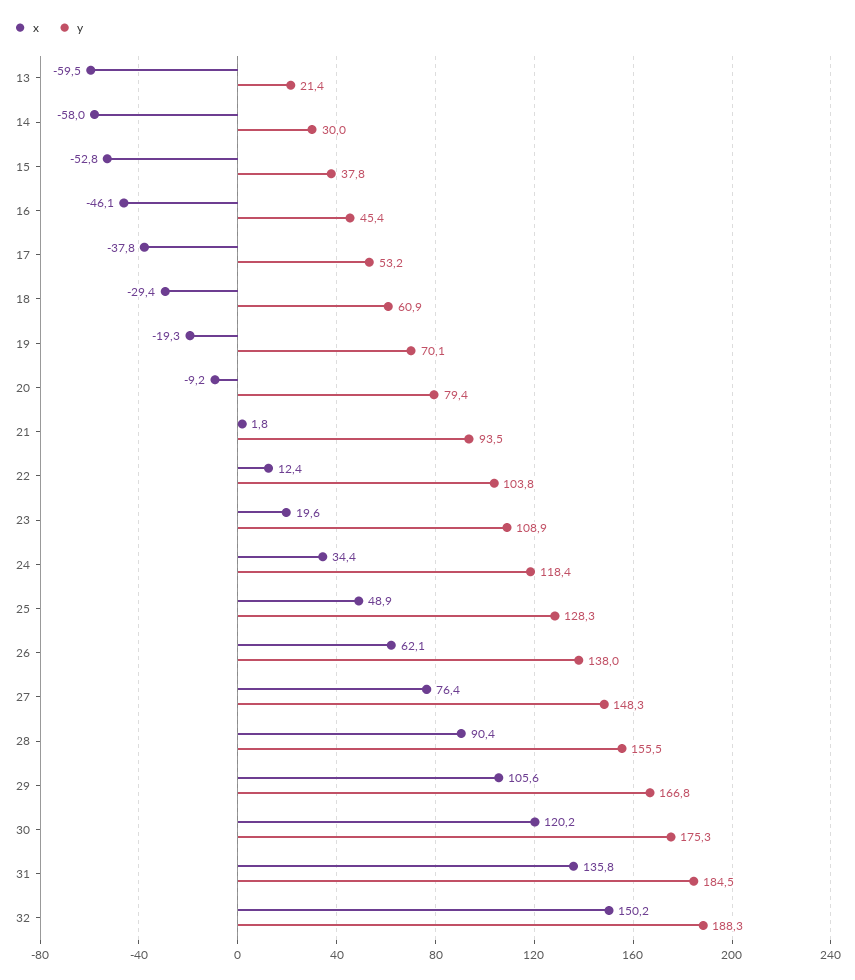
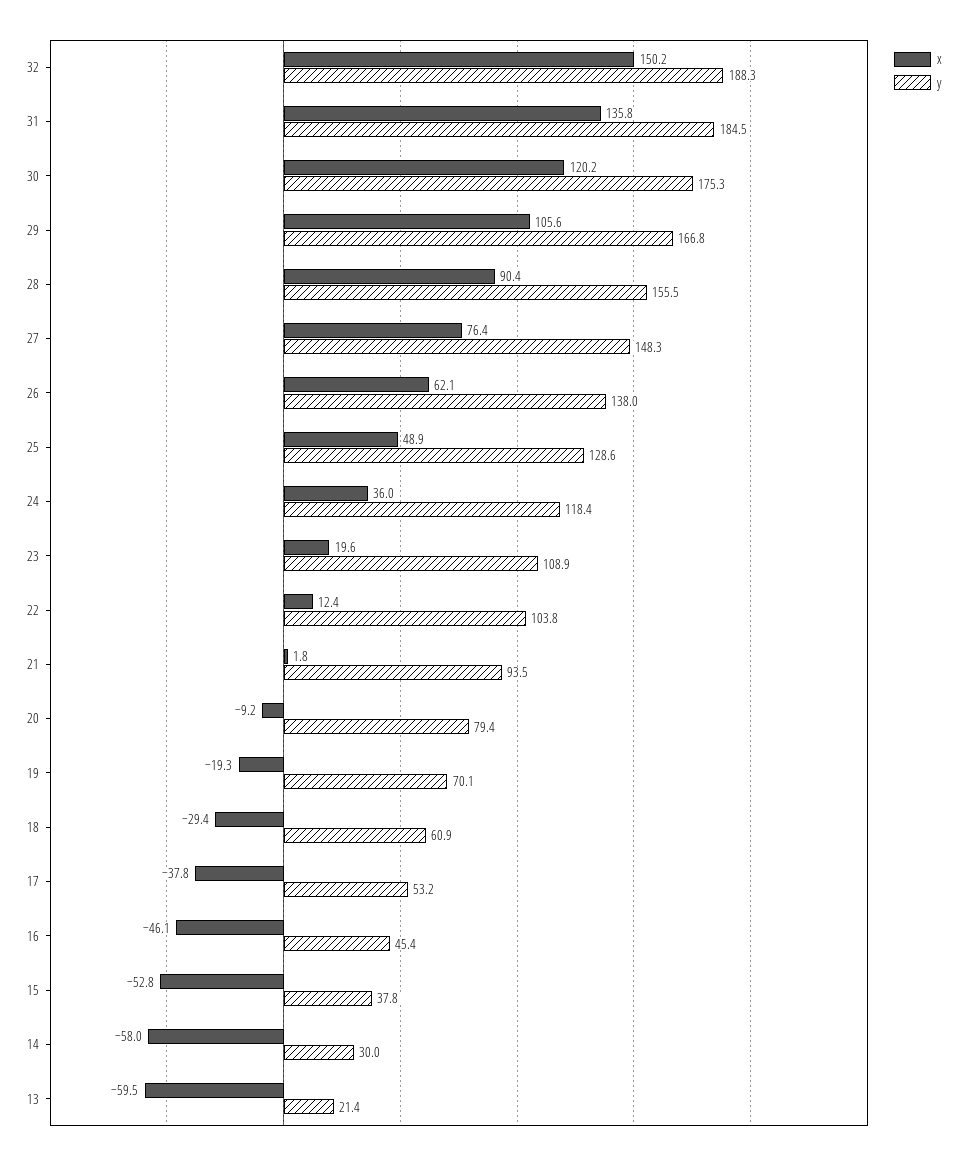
  {
    "x": {
      "13": -59.5,
      "14": -58,
      "15": -52.8,
      "16": -46.1,
      "17": -37.8,
      "18": -29.4,
      "19": -19.3,
      "20": -9.2,
      "21": 1.8,
      "22": 12.4,
      "23": 19.6,
-     "24": 34.4,
+     "24": 36,
      "25": 48.9,
      "26": 62.1,
      "27": 76.4,
      "28": 90.4,
      "29": 105.6,
      "30": 120.2,
      "31": 135.8,
      "32": 150.2
    },
    "y": {
      "13": 21.4,
      "14": 30,
      "15": 37.8,
      "16": 45.4,
      "17": 53.2,
      "18": 60.9,
      "19": 70.1,
      "20": 79.4,
      "21": 93.5,
      "22": 103.8,
      "23": 108.9,
      "24": 118.4,
-     "25": 128.3,
+     "25": 128.6,
      "26": 138,
      "27": 148.3,
      "28": 155.5,
      "29": 166.8,
      "30": 175.3,
      "31": 184.5,
      "32": 188.3
    }
  }

